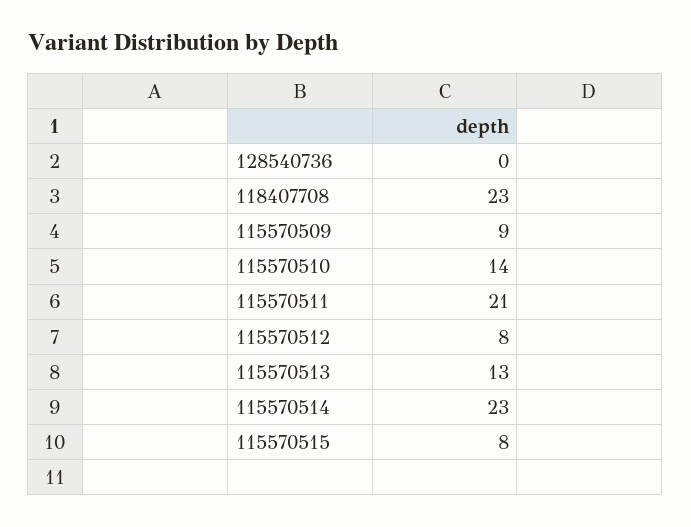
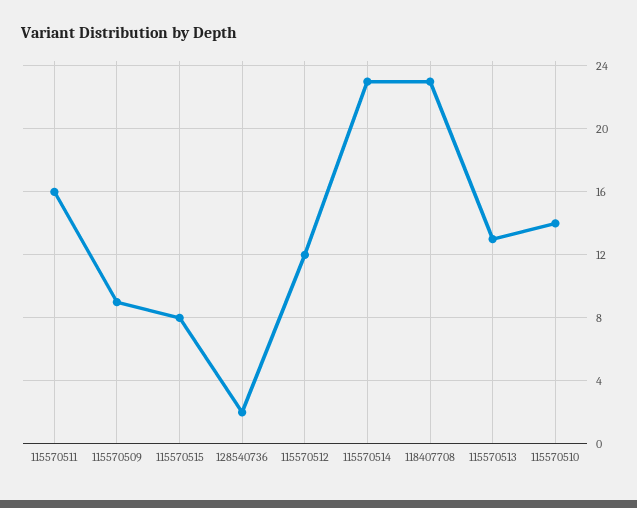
  {
-   "128540736": 0,
+   "128540736": 2,
    "118407708": 23,
    "115570509": 9,
    "115570510": 14,
-   "115570511": 21,
+   "115570511": 16,
-   "115570512": 8,
+   "115570512": 12,
    "115570513": 13,
    "115570514": 23,
    "115570515": 8
  }

